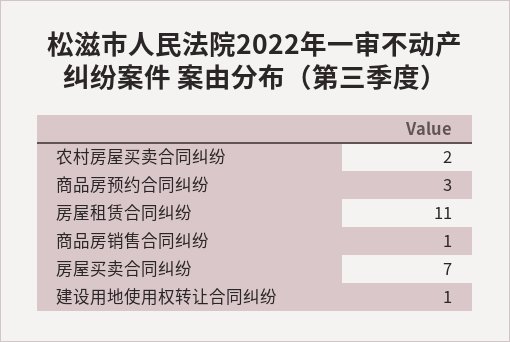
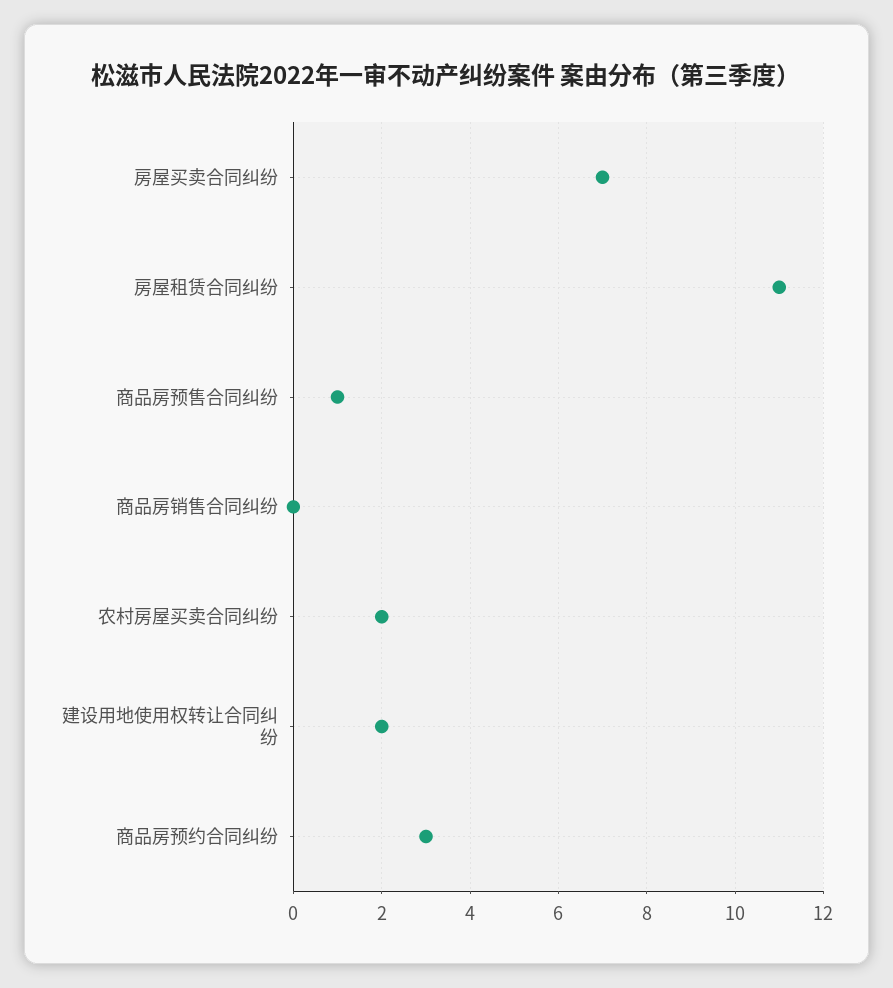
  {
    "农村房屋买卖合同纠纷": 2,
    "商品房预约合同纠纷": 3,
    "房屋租赁合同纠纷": 11,
-   "商品房销售合同纠纷": 1,
+   "商品房销售合同纠纷": 0,
    "房屋买卖合同纠纷": 7,
-   "建设用地使用权转让合同纠纷": 1
+   "建设用地使用权转让合同纠纷": 2,
+   "商品房预售合同纠纷": 1
  }

